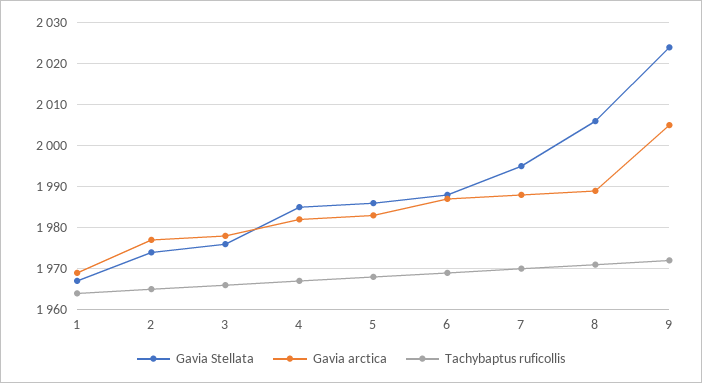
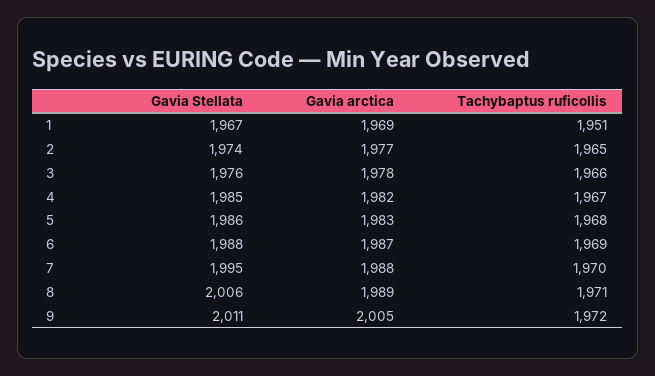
  {
    "Gavia Stellata": {
      "1": 1967,
      "2": 1974,
      "3": 1976,
      "4": 1985,
      "5": 1986,
      "6": 1988,
      "7": 1995,
      "8": 2006,
-     "9": 2025
+     "9": 2011
    },
    "Gavia arctica": {
      "1": 1969,
      "2": 1977,
      "3": 1978,
      "4": 1982,
      "5": 1983,
      "6": 1987,
      "7": 1988,
      "8": 1989,
      "9": 2005
    },
    "Tachybaptus ruficollis": {
-     "1": 1965,
+     "1": 1951,
      "2": 1965,
      "3": 1966,
      "4": 1967,
      "5": 1968,
      "6": 1969,
      "7": 1970,
      "8": 1971,
      "9": 1972
    }
  }

